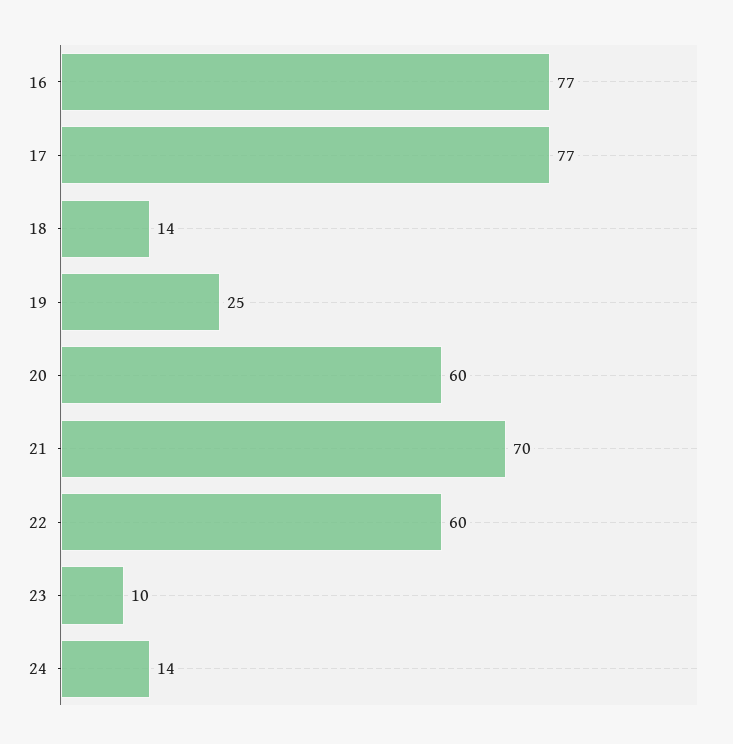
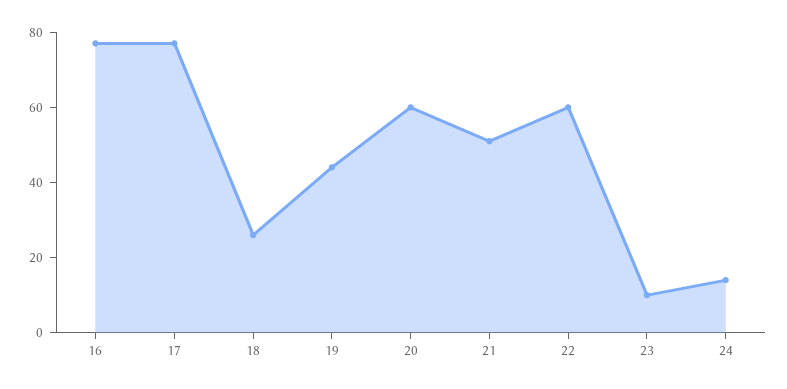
  {
    "16": 77,
    "17": 77,
-   "18": 14,
+   "18": 25,
-   "19": 25,
+   "19": 45,
    "20": 60,
-   "21": 70,
+   "21": 50,
    "22": 60,
    "23": 10,
    "24": 14
  }

